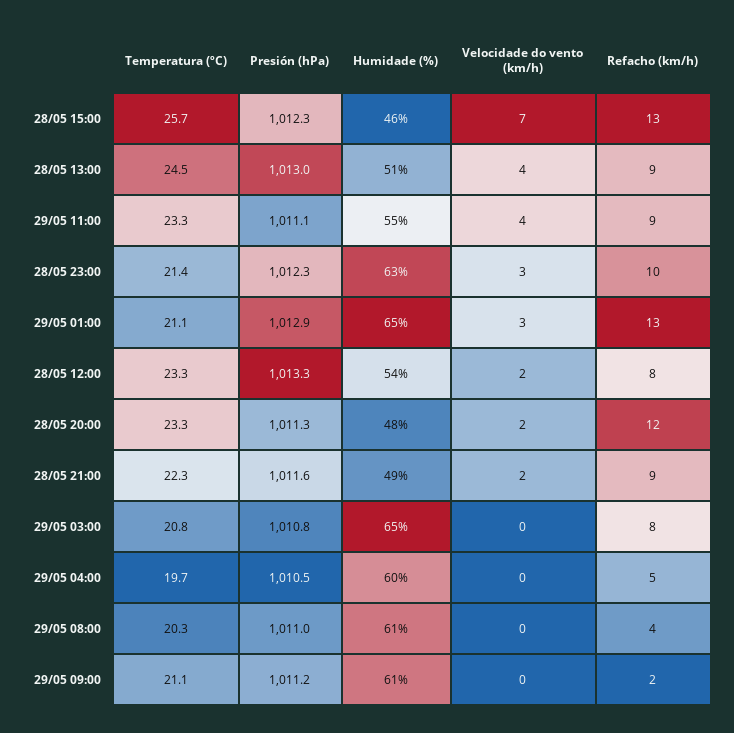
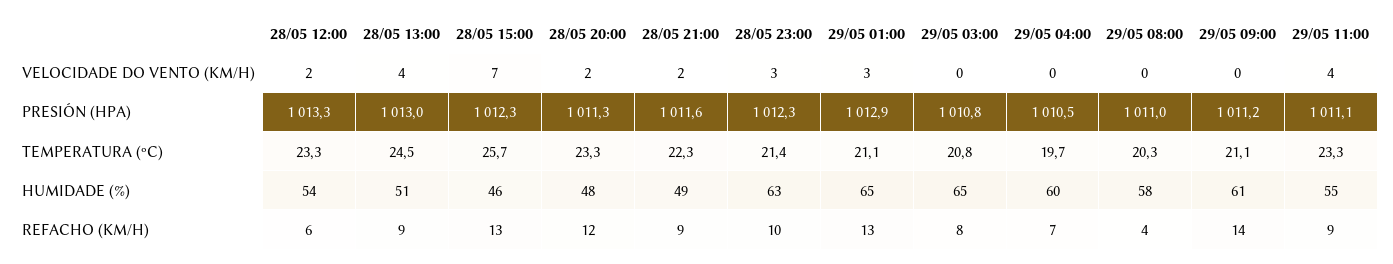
  {
    "Temperatura (ºC)": {
      "28/05 15:00": 25.7,
      "28/05 13:00": 24.5,
      "29/05 11:00": 23.3,
      "28/05 23:00": 21.4,
      "29/05 01:00": 21.1,
      "28/05 12:00": 23.3,
      "28/05 20:00": 23.3,
      "28/05 21:00": 22.3,
      "29/05 03:00": 20.8,
      "29/05 04:00": 19.7,
      "29/05 08:00": 20.3,
      "29/05 09:00": 21.1
    },
    "Presión (hPa)": {
      "28/05 15:00": 1012.3,
      "28/05 13:00": 1013,
      "29/05 11:00": 1011.1,
      "28/05 23:00": 1012.3,
      "29/05 01:00": 1012.9,
      "28/05 12:00": 1013.3,
      "28/05 20:00": 1011.3,
      "28/05 21:00": 1011.6,
      "29/05 03:00": 1010.8,
      "29/05 04:00": 1010.5,
      "29/05 08:00": 1011,
      "29/05 09:00": 1011.2
    },
    "Humidade (%)": {
      "28/05 15:00": 46,
      "28/05 13:00": 51,
      "29/05 11:00": 55,
      "28/05 23:00": 63,
      "29/05 01:00": 65,
      "28/05 12:00": 54,
      "28/05 20:00": 48,
      "28/05 21:00": 49,
      "29/05 03:00": 65,
      "29/05 04:00": 60,
-     "29/05 08:00": 61,
+     "29/05 08:00": 58,
      "29/05 09:00": 61
    },
    "Velocidade do vento (km/h)": {
      "28/05 15:00": 7,
      "28/05 13:00": 4,
      "29/05 11:00": 4,
      "28/05 23:00": 3,
      "29/05 01:00": 3,
      "28/05 12:00": 2,
      "28/05 20:00": 2,
      "28/05 21:00": 2,
      "29/05 03:00": 0,
      "29/05 04:00": 0,
      "29/05 08:00": 0,
      "29/05 09:00": 0
    },
    "Refacho (km/h)": {
      "28/05 15:00": 13,
      "28/05 13:00": 9,
      "29/05 11:00": 9,
      "28/05 23:00": 10,
      "29/05 01:00": 13,
-     "28/05 12:00": 8,
+     "28/05 12:00": 6,
      "28/05 20:00": 12,
      "28/05 21:00": 9,
      "29/05 03:00": 8,
-     "29/05 04:00": 5,
+     "29/05 04:00": 7,
      "29/05 08:00": 4,
-     "29/05 09:00": 2
+     "29/05 09:00": 14
    }
  }

